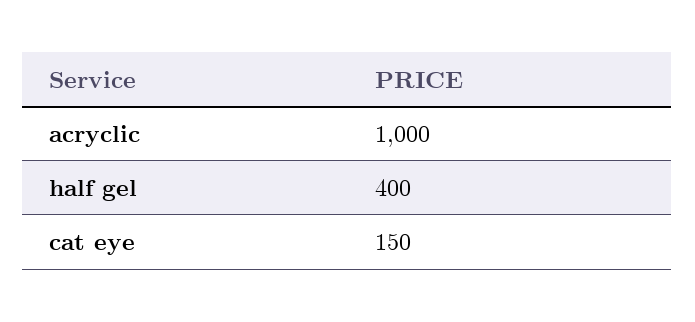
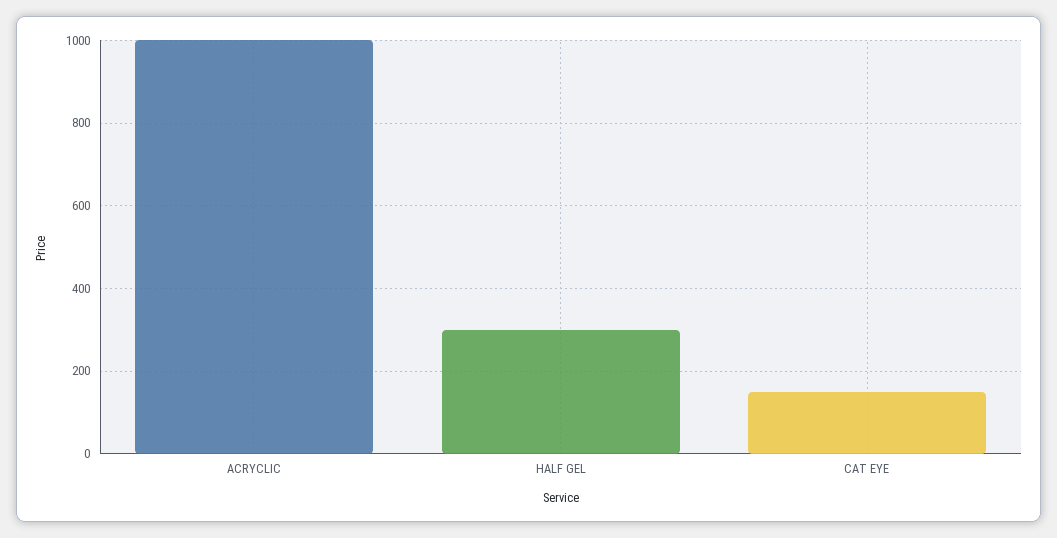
  {
    "acryclic": 1000,
-   "half gel": 400,
+   "half gel": 300,
    "cat eye": 150
  }

